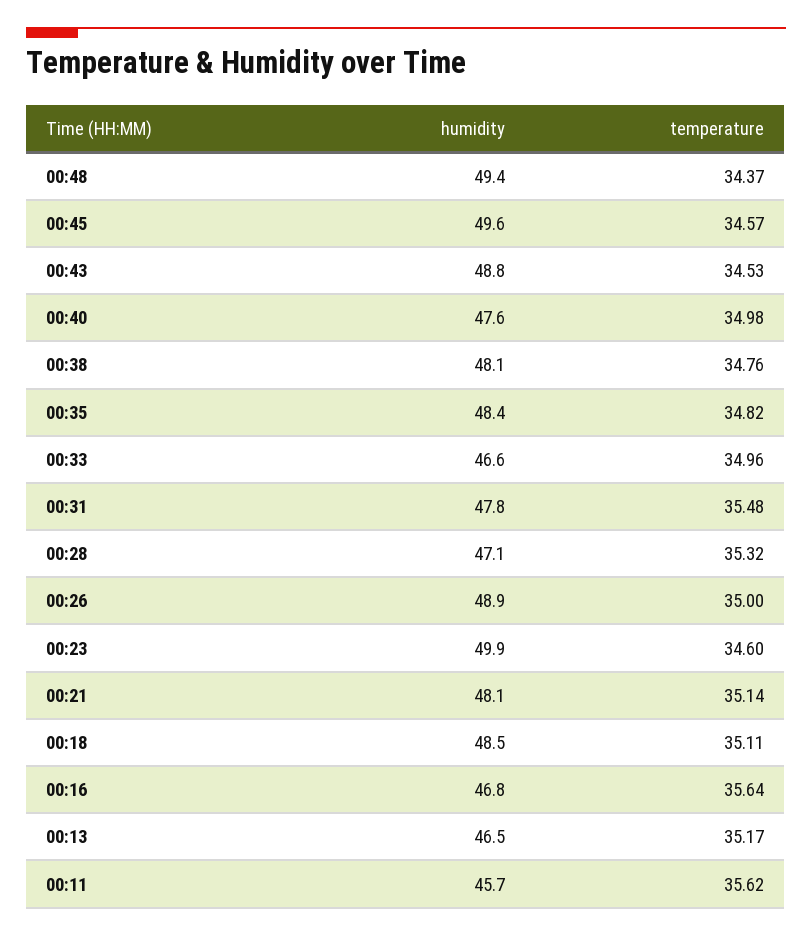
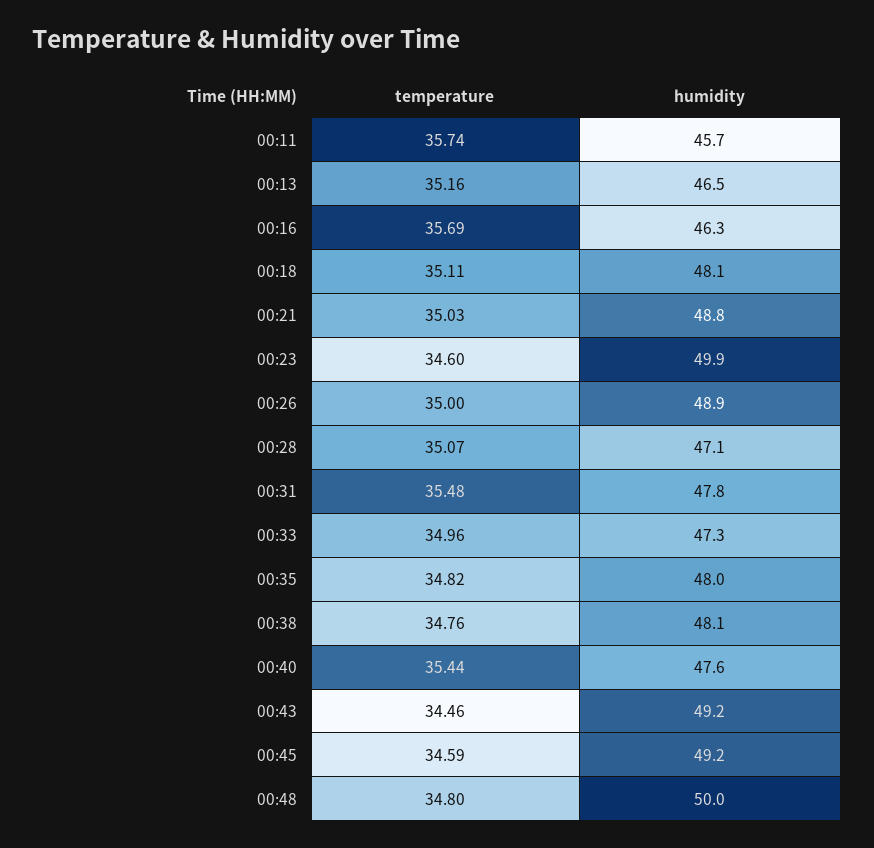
  {
    "humidity": {
-     "00:48": 49.4,
+     "00:48": 50,
-     "00:45": 49.6,
+     "00:45": 49.2,
-     "00:43": 48.8,
+     "00:43": 49.2,
      "00:40": 47.6,
      "00:38": 48.1,
-     "00:35": 48.4,
+     "00:35": 48,
-     "00:33": 46.6,
+     "00:33": 47.3,
      "00:31": 47.8,
      "00:28": 47.1,
      "00:26": 48.9,
      "00:23": 49.9,
-     "00:21": 48.1,
+     "00:21": 48.8,
-     "00:18": 48.5,
+     "00:18": 48.1,
-     "00:16": 46.8,
+     "00:16": 46.3,
      "00:13": 46.5,
      "00:11": 45.7
    },
    "temperature": {
-     "00:48": 34.37,
+     "00:48": 34.8,
-     "00:45": 34.57,
+     "00:45": 34.59,
-     "00:43": 34.53,
+     "00:43": 34.46,
-     "00:40": 34.98,
+     "00:40": 35.44,
      "00:38": 34.76,
      "00:35": 34.82,
      "00:33": 34.96,
      "00:31": 35.48,
-     "00:28": 35.32,
+     "00:28": 35.07,
      "00:26": 35,
      "00:23": 34.6,
-     "00:21": 35.14,
+     "00:21": 35.03,
      "00:18": 35.11,
-     "00:16": 35.64,
+     "00:16": 35.69,
-     "00:13": 35.17,
+     "00:13": 35.16,
-     "00:11": 35.62
+     "00:11": 35.74
    }
  }

